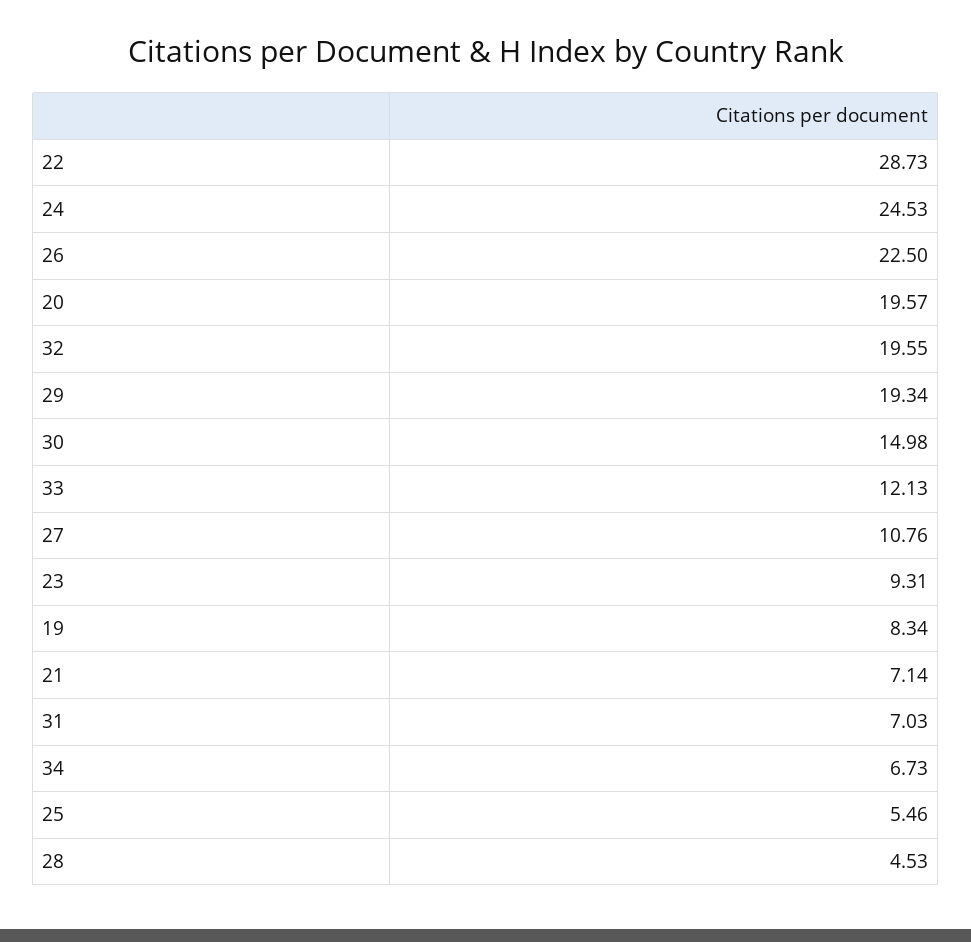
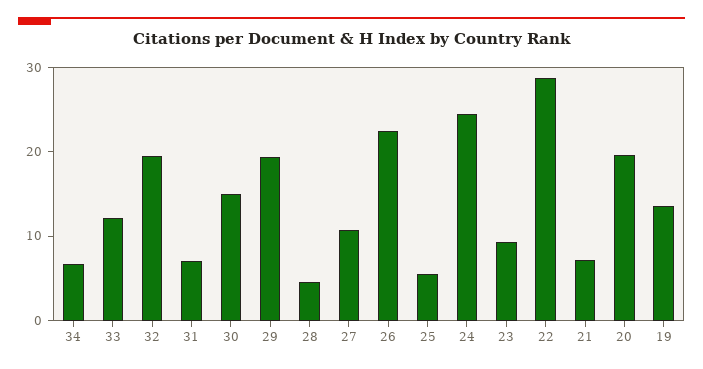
  {
    "22": 28.73,
    "24": 24.53,
    "26": 22.5,
    "20": 19.57,
    "32": 19.55,
    "29": 19.34,
    "30": 14.98,
    "33": 12.13,
    "27": 10.76,
    "23": 9.31,
-   "19": 8.34,
+   "19": 14,
    "21": 7.14,
    "31": 7.03,
    "34": 6.73,
    "25": 5.46,
    "28": 4.53
  }

